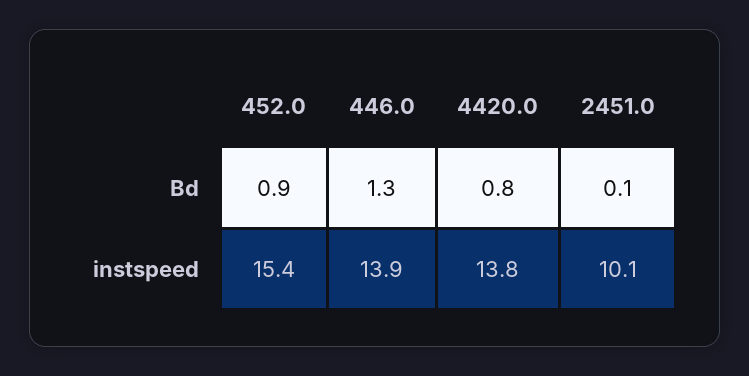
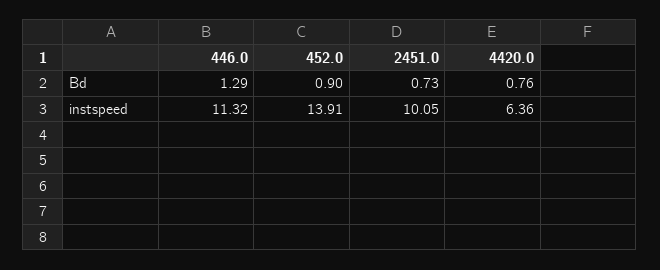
  {
    "452.0": {
      "Bd": 0.9,
-     "instspeed": 15.4
+     "instspeed": 13.91
    },
    "446.0": {
      "Bd": 1.29,
-     "instspeed": 13.9
+     "instspeed": 11.32
    },
    "4420.0": {
      "Bd": 0.76,
-     "instspeed": 13.8
+     "instspeed": 6.36
    },
    "2451.0": {
-     "Bd": 0.1,
+     "Bd": 0.73,
      "instspeed": 10.05
    }
  }

